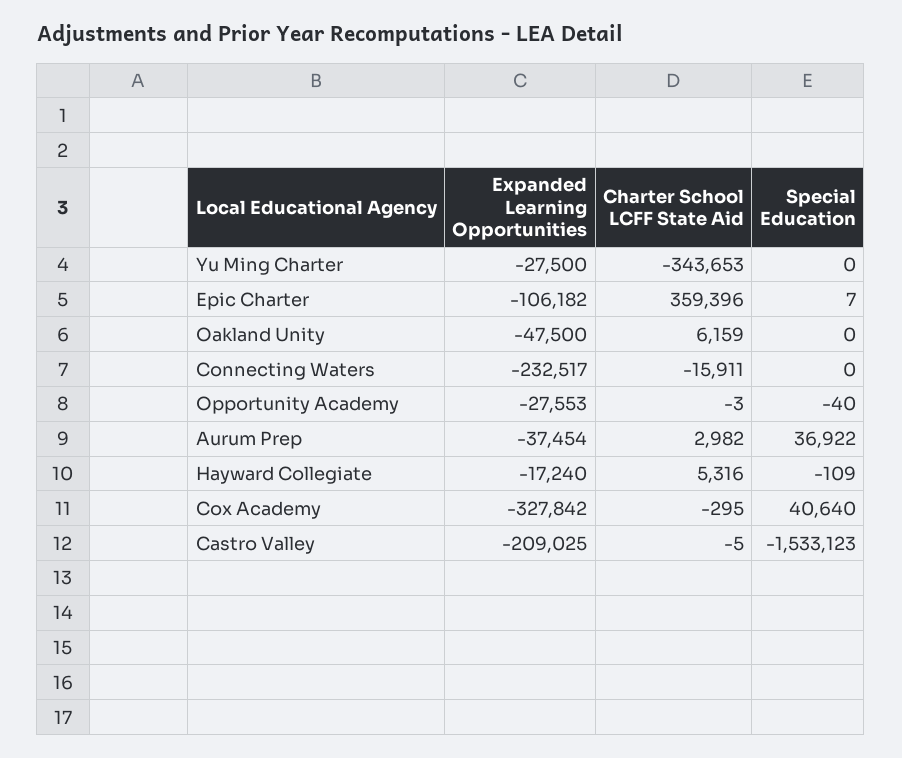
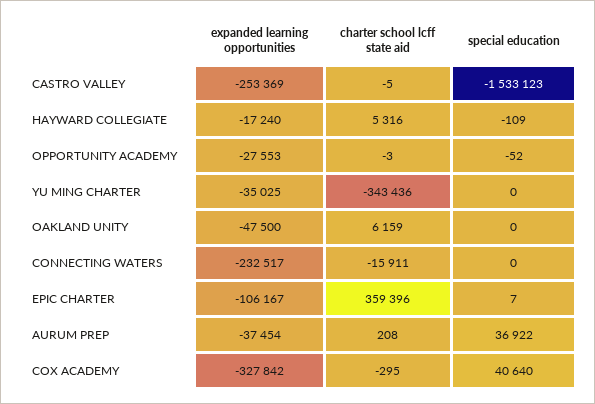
  {
    "Expanded Learning Opportunities": {
-     "Yu Ming Charter": -27500,
+     "Yu Ming Charter": -35025,
-     "Epic Charter": -106182,
+     "Epic Charter": -106167,
      "Oakland Unity": -47500,
      "Connecting Waters": -232517,
      "Opportunity Academy": -27553,
      "Aurum Prep": -37454,
      "Hayward Collegiate": -17240,
      "Cox Academy": -327842,
-     "Castro Valley": -209025
+     "Castro Valley": -253369
    },
    "Charter School LCFF State Aid": {
-     "Yu Ming Charter": -343653,
+     "Yu Ming Charter": -343436,
      "Epic Charter": 359396,
      "Oakland Unity": 6159,
      "Connecting Waters": -15911,
      "Opportunity Academy": -3,
-     "Aurum Prep": 2982,
+     "Aurum Prep": 208,
      "Hayward Collegiate": 5316,
      "Cox Academy": -295,
      "Castro Valley": -5
    },
    "Special Education": {
      "Yu Ming Charter": 0,
      "Epic Charter": 7,
      "Oakland Unity": 0,
      "Connecting Waters": 0,
-     "Opportunity Academy": -40,
+     "Opportunity Academy": -52,
      "Aurum Prep": 36922,
      "Hayward Collegiate": -109,
      "Cox Academy": 40640,
      "Castro Valley": -1533123
    }
  }

